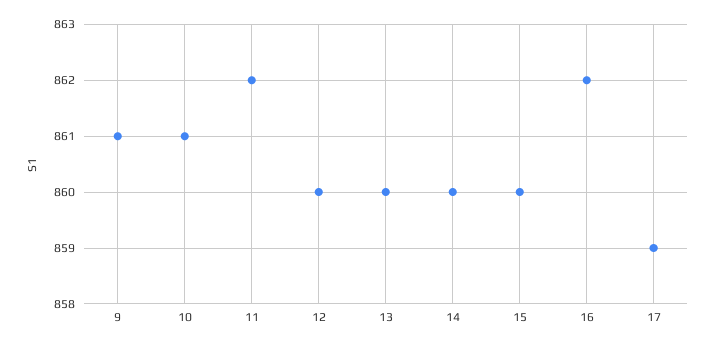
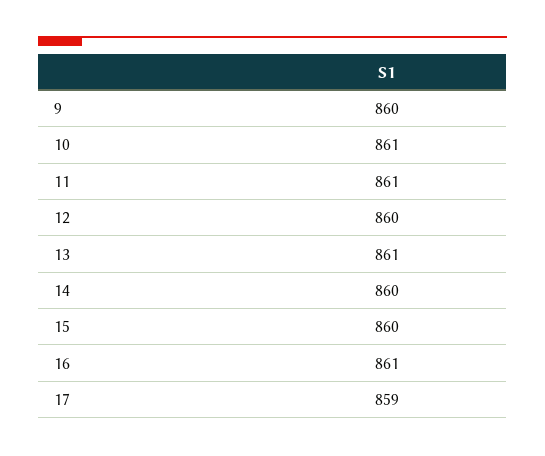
  {
-   "9": 861,
+   "9": 860,
    "10": 861,
-   "11": 862,
+   "11": 861,
    "12": 860,
-   "13": 860,
+   "13": 861,
    "14": 860,
    "15": 860,
-   "16": 862,
+   "16": 861,
    "17": 859
  }

